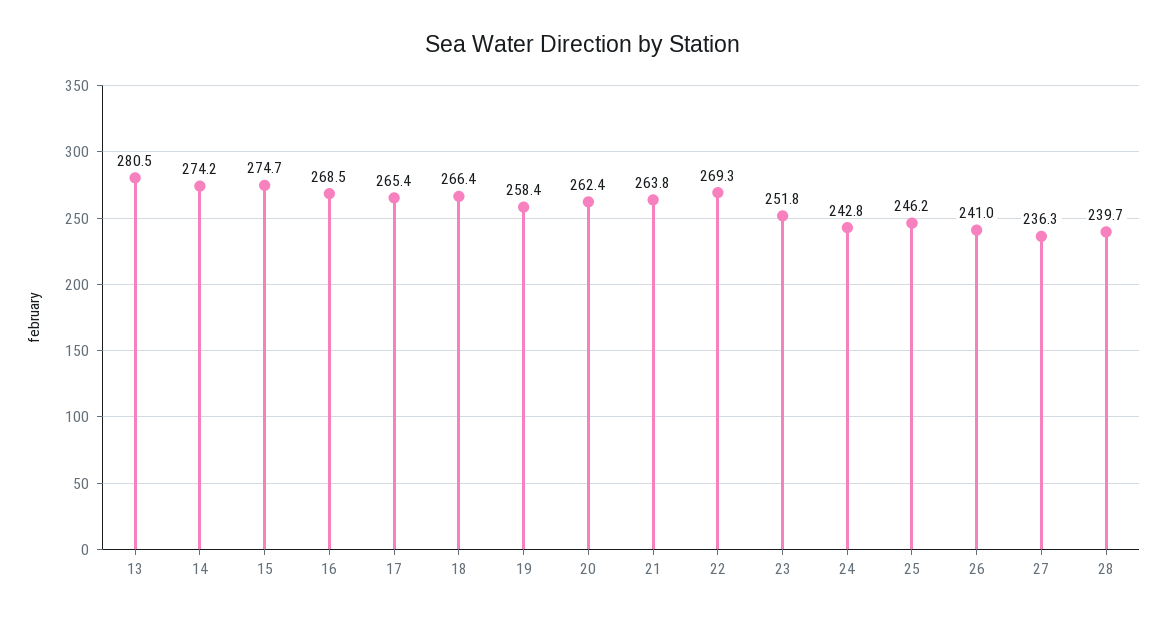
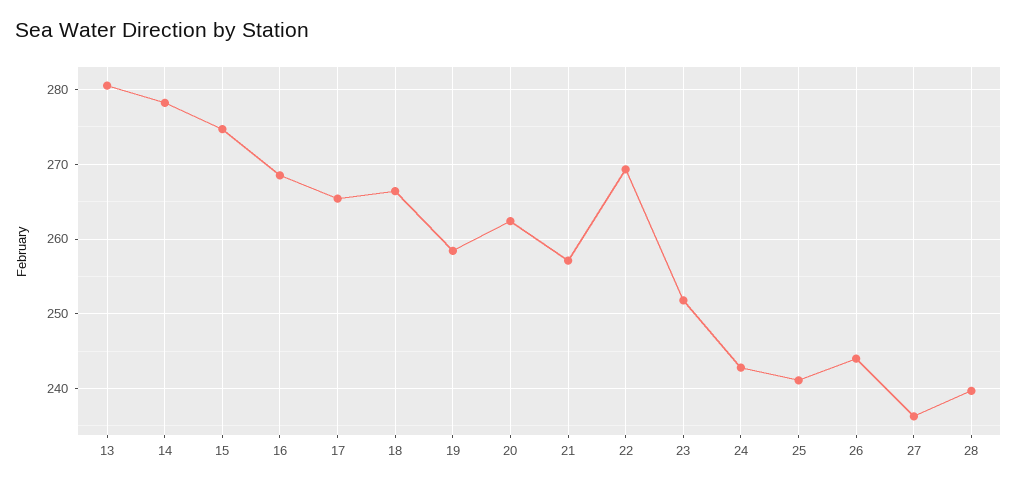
  {
    "13": 280.5,
-   "14": 274.2,
+   "14": 278,
    "15": 274.7,
    "16": 268.5,
    "17": 265.4,
    "18": 266.4,
    "19": 258.4,
    "20": 262.4,
-   "21": 263.8,
+   "21": 257,
    "22": 269.3,
    "23": 251.8,
    "24": 242.8,
-   "25": 246.2,
+   "25": 241,
-   "26": 241,
+   "26": 244,
    "27": 236.3,
    "28": 239.7
  }

